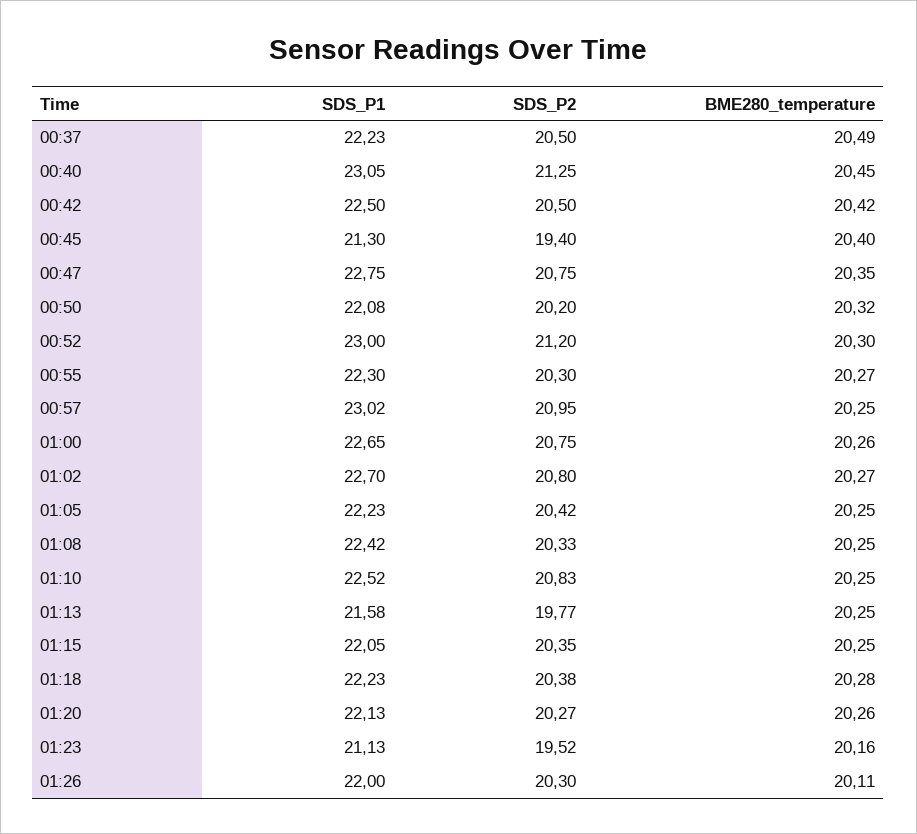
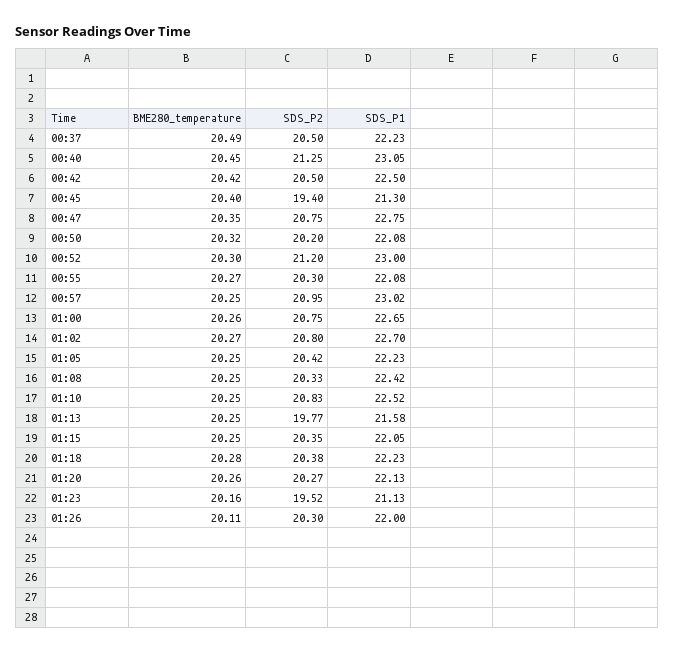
  {
    "SDS_P1": {
      "00:37": 22.23,
      "00:40": 23.05,
      "00:42": 22.5,
      "00:45": 21.3,
      "00:47": 22.75,
      "00:50": 22.08,
      "00:52": 23,
-     "00:55": 22.3,
+     "00:55": 22.08,
      "00:57": 23.02,
      "01:00": 22.65,
      "01:02": 22.7,
      "01:05": 22.23,
      "01:08": 22.42,
      "01:10": 22.52,
      "01:13": 21.58,
      "01:15": 22.05,
      "01:18": 22.23,
      "01:20": 22.13,
      "01:23": 21.13,
      "01:26": 22
    },
    "SDS_P2": {
      "00:37": 20.5,
      "00:40": 21.25,
      "00:42": 20.5,
      "00:45": 19.4,
      "00:47": 20.75,
      "00:50": 20.2,
      "00:52": 21.2,
      "00:55": 20.3,
      "00:57": 20.95,
      "01:00": 20.75,
      "01:02": 20.8,
      "01:05": 20.42,
      "01:08": 20.33,
      "01:10": 20.83,
      "01:13": 19.77,
      "01:15": 20.35,
      "01:18": 20.38,
      "01:20": 20.27,
      "01:23": 19.52,
      "01:26": 20.3
    },
    "BME280_temperature": {
      "00:37": 20.49,
      "00:40": 20.45,
      "00:42": 20.42,
      "00:45": 20.4,
      "00:47": 20.35,
      "00:50": 20.32,
      "00:52": 20.3,
      "00:55": 20.27,
      "00:57": 20.25,
      "01:00": 20.26,
      "01:02": 20.27,
      "01:05": 20.25,
      "01:08": 20.25,
      "01:10": 20.25,
      "01:13": 20.25,
      "01:15": 20.25,
      "01:18": 20.28,
      "01:20": 20.26,
      "01:23": 20.16,
      "01:26": 20.11
    }
  }

